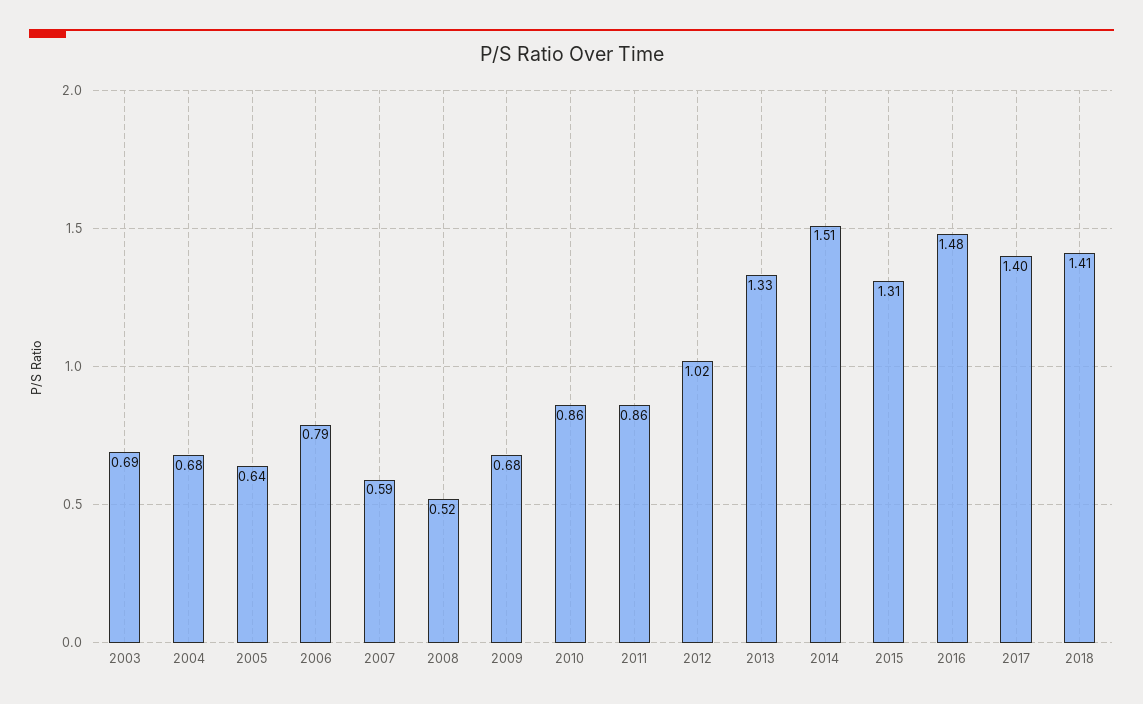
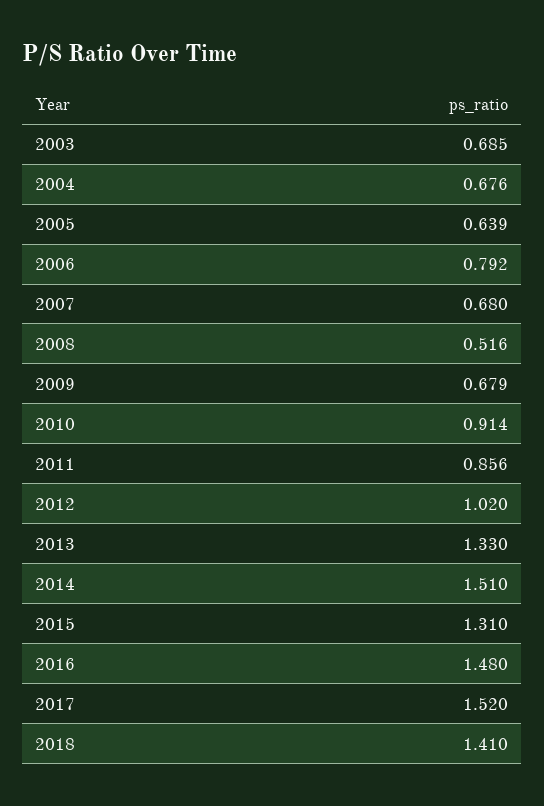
  {
    "2003": 0.685,
    "2004": 0.676,
    "2005": 0.639,
    "2006": 0.792,
-   "2007": 0.59,
+   "2007": 0.68,
    "2008": 0.516,
    "2009": 0.679,
-   "2010": 0.86,
+   "2010": 0.914,
    "2011": 0.856,
    "2012": 1.02,
    "2013": 1.33,
    "2014": 1.51,
    "2015": 1.31,
    "2016": 1.48,
-   "2017": 1.4,
+   "2017": 1.52,
    "2018": 1.41
  }

